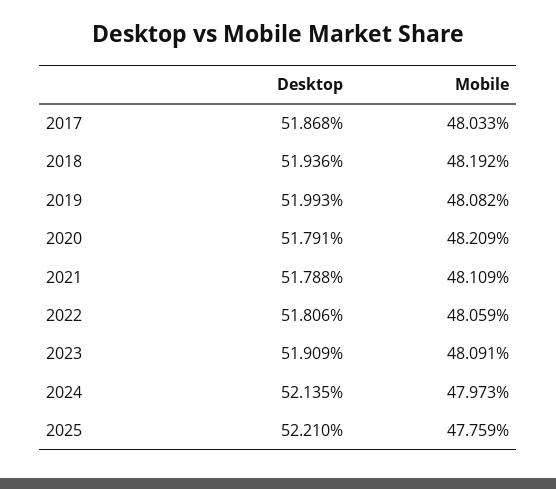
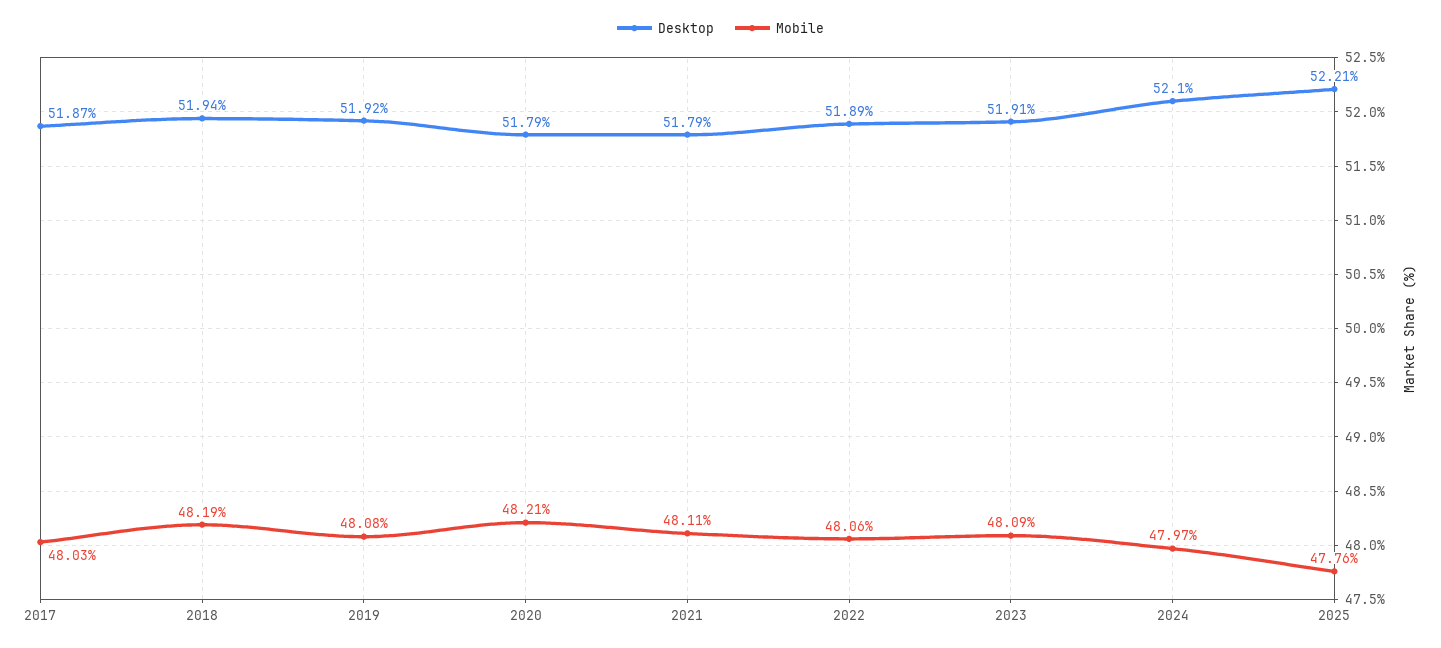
  {
    "Desktop": {
      "2017": 51.868,
      "2018": 51.936,
-     "2019": 51.993,
+     "2019": 51.92,
      "2020": 51.791,
      "2021": 51.788,
-     "2022": 51.806,
+     "2022": 51.89,
      "2023": 51.909,
-     "2024": 52.135,
+     "2024": 52.1,
      "2025": 52.21
    },
    "Mobile": {
      "2017": 48.033,
      "2018": 48.192,
      "2019": 48.082,
      "2020": 48.209,
      "2021": 48.109,
      "2022": 48.059,
      "2023": 48.091,
      "2024": 47.973,
      "2025": 47.759
    }
  }

